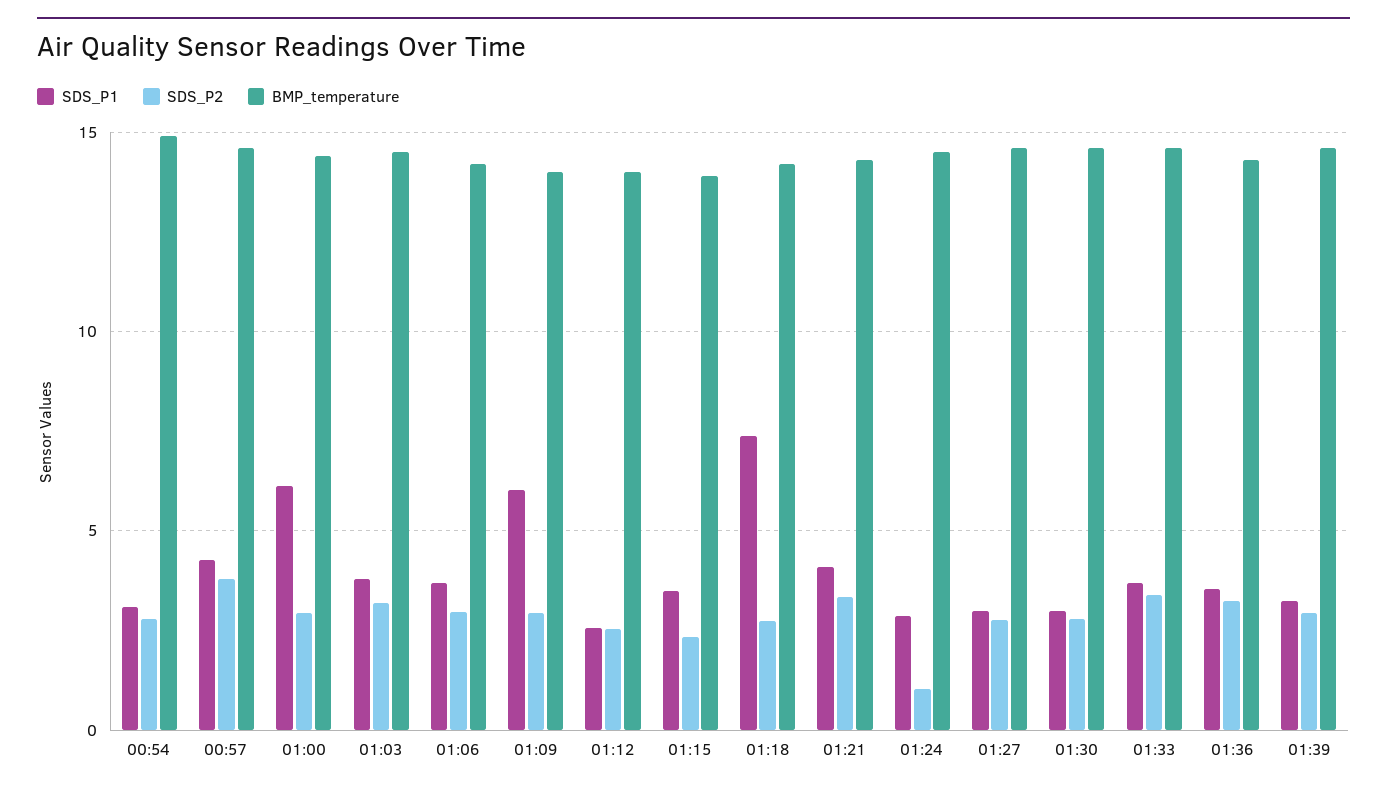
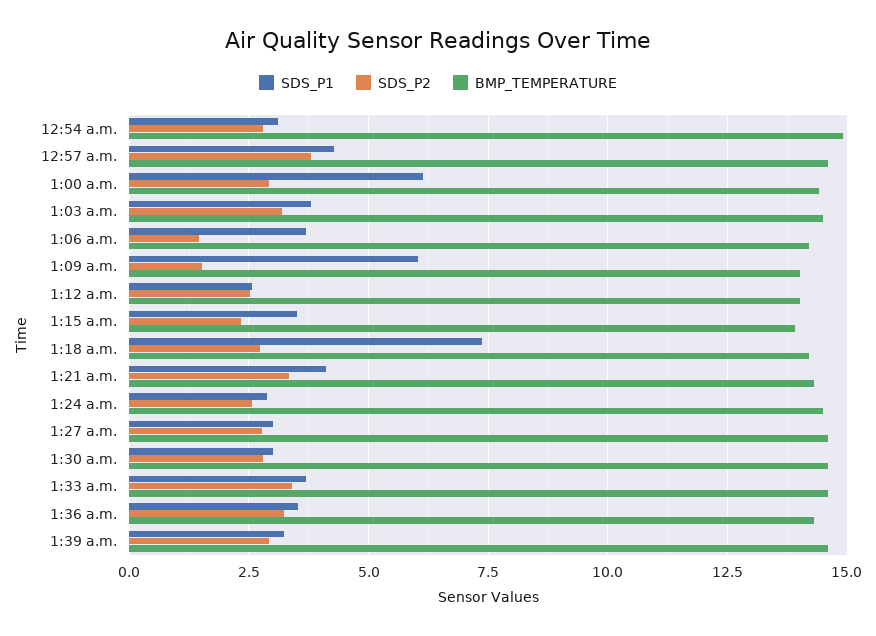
  {
    "SDS_P1": {
      "00:54": 3,
      "00:57": 4.25,
      "01:00": 6.25,
      "01:03": 3.75,
      "01:06": 3.75,
      "01:09": 6,
      "01:12": 2.5,
      "01:15": 3.5,
      "01:18": 7.25,
      "01:21": 4,
      "01:24": 2.75,
      "01:27": 3,
      "01:30": 3,
      "01:33": 3.75,
      "01:36": 3.5,
      "01:39": 3.25
    },
    "SDS_P2": {
      "00:54": 2.75,
      "00:57": 3.75,
      "01:00": 3,
      "01:03": 3.25,
-     "01:06": 3,
+     "01:06": 1.5,
-     "01:09": 3,
+     "01:09": 1.5,
      "01:12": 2.5,
      "01:15": 2.25,
      "01:18": 2.75,
      "01:21": 3.25,
-     "01:24": 1,
+     "01:24": 2.5,
      "01:27": 2.75,
      "01:30": 2.75,
      "01:33": 3.5,
      "01:36": 3.25,
      "01:39": 3
    },
    "BMP_temperature": {
      "00:54": 15,
      "00:57": 14.5,
      "01:00": 14.5,
      "01:03": 14.5,
      "01:06": 14.25,
      "01:09": 14,
      "01:12": 14,
      "01:15": 14,
      "01:18": 14.25,
      "01:21": 14.25,
      "01:24": 14.5,
      "01:27": 14.5,
      "01:30": 14.5,
      "01:33": 14.5,
      "01:36": 14.25,
      "01:39": 14.5
    }
  }

